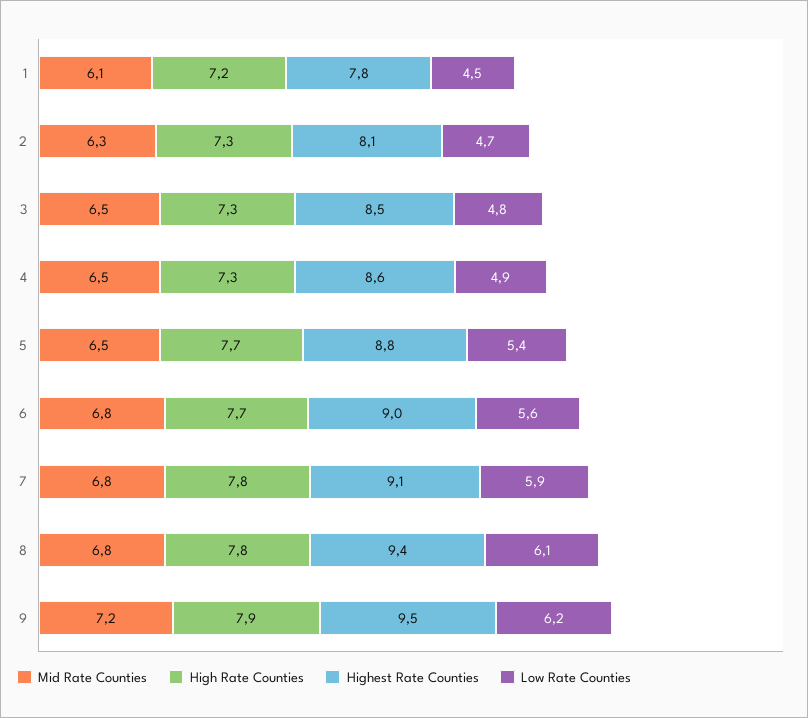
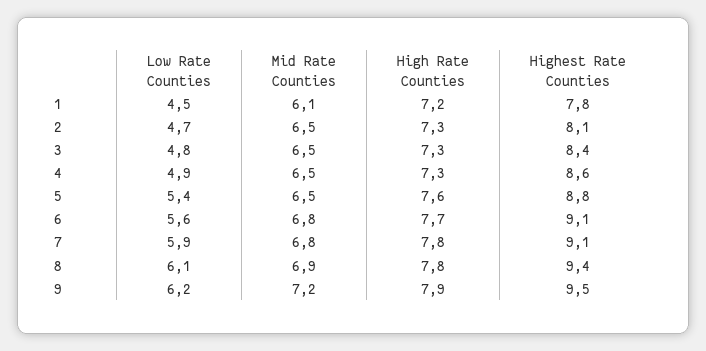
  {
    "Mid Rate Counties": {
      "1": 6.1,
-     "2": 6.3,
+     "2": 6.5,
      "3": 6.5,
      "4": 6.5,
      "5": 6.5,
      "6": 6.8,
      "7": 6.8,
-     "8": 6.8,
+     "8": 6.9,
      "9": 7.2
    },
    "High Rate Counties": {
      "1": 7.2,
      "2": 7.3,
      "3": 7.3,
      "4": 7.3,
-     "5": 7.7,
+     "5": 7.6,
      "6": 7.7,
      "7": 7.8,
      "8": 7.8,
      "9": 7.9
    },
    "Highest Rate Counties": {
      "1": 7.8,
      "2": 8.1,
-     "3": 8.5,
+     "3": 8.4,
      "4": 8.6,
      "5": 8.8,
-     "6": 9,
+     "6": 9.1,
      "7": 9.1,
      "8": 9.4,
      "9": 9.5
    },
    "Low Rate Counties": {
      "1": 4.5,
      "2": 4.7,
      "3": 4.8,
      "4": 4.9,
      "5": 5.4,
      "6": 5.6,
      "7": 5.9,
      "8": 6.1,
      "9": 6.2
    }
  }

